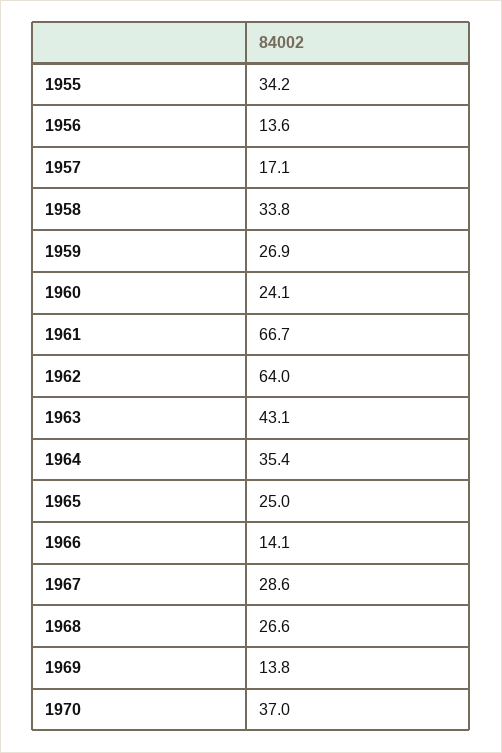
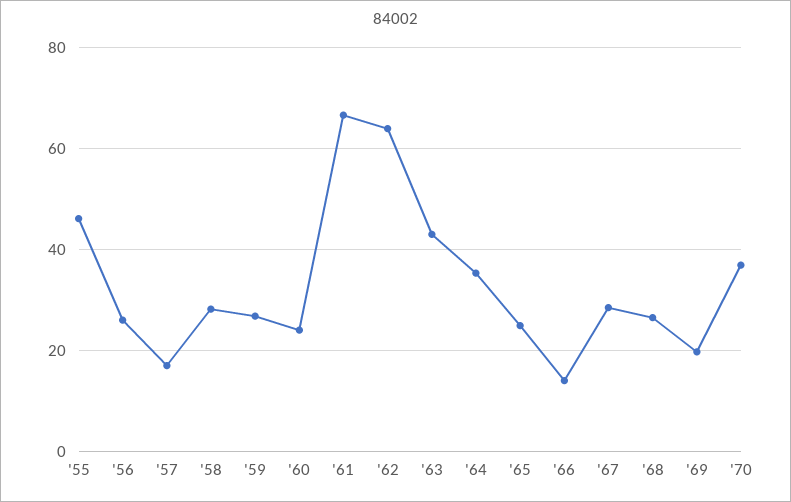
  {
-   "1955": 34.2,
+   "1955": 46,
-   "1956": 13.6,
+   "1956": 26,
    "1957": 17.1,
-   "1958": 33.8,
+   "1958": 28,
    "1959": 26.9,
    "1960": 24.1,
    "1961": 66.7,
    "1962": 64,
    "1963": 43.1,
    "1964": 35.4,
    "1965": 25,
    "1966": 14.1,
    "1967": 28.6,
    "1968": 26.6,
-   "1969": 13.8,
+   "1969": 20,
    "1970": 37
  }

